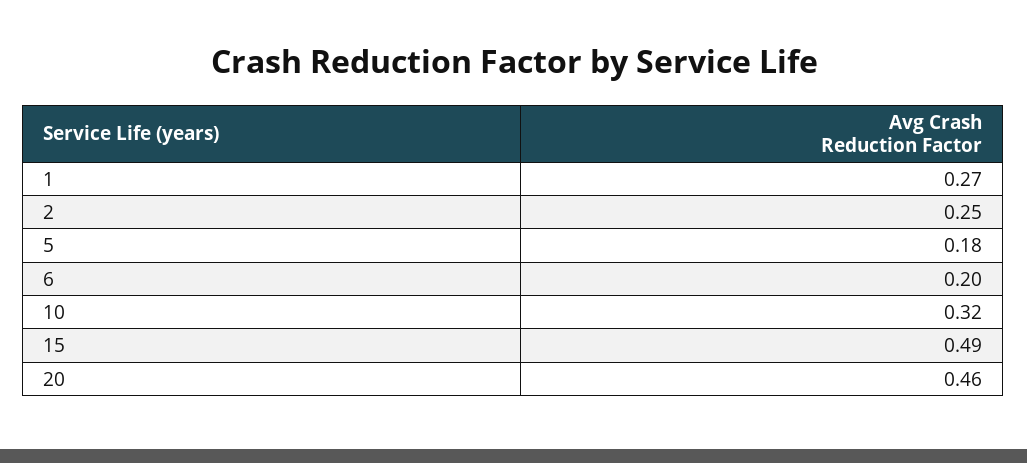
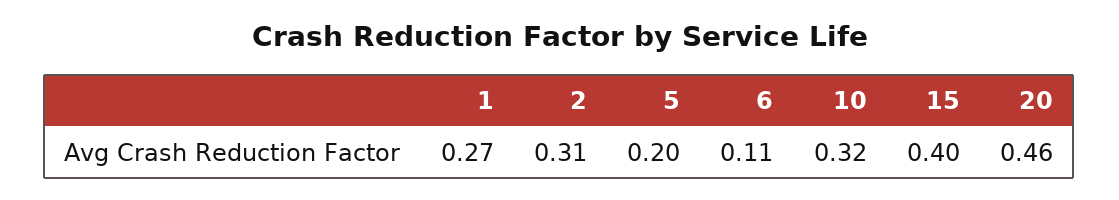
  {
    "1": 0.27,
-   "2": 0.25,
+   "2": 0.31,
-   "5": 0.18,
+   "5": 0.2,
-   "6": 0.2,
+   "6": 0.11,
    "10": 0.32,
-   "15": 0.49,
+   "15": 0.4,
    "20": 0.46
  }

